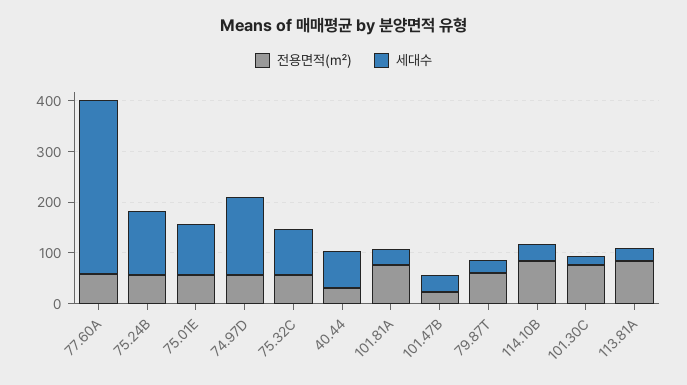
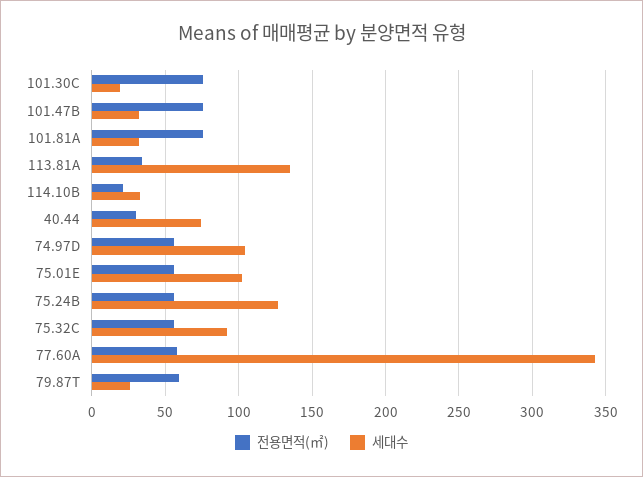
  {
    "전용면적(㎡)": {
      "77.60A": 60,
      "75.24B": 55,
      "75.01E": 55,
      "74.97D": 55,
      "75.32C": 55,
      "40.44": 30,
      "101.81A": 75,
-     "101.47B": 20,
+     "101.47B": 75,
      "79.87T": 60,
-     "114.10B": 80,
+     "114.10B": 20,
      "101.30C": 75,
-     "113.81A": 80
+     "113.81A": 35
    },
    "세대수": {
      "77.60A": 345,
      "75.24B": 125,
      "75.01E": 100,
-     "74.97D": 160,
+     "74.97D": 105,
      "75.32C": 90,
      "40.44": 75,
      "101.81A": 30,
      "101.47B": 30,
      "79.87T": 25,
      "114.10B": 35,
      "101.30C": 20,
-     "113.81A": 20
+     "113.81A": 135
    }
  }

